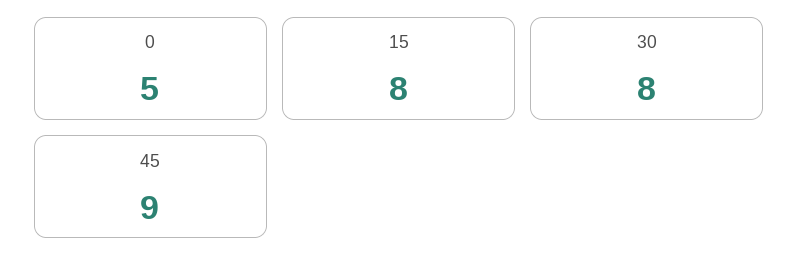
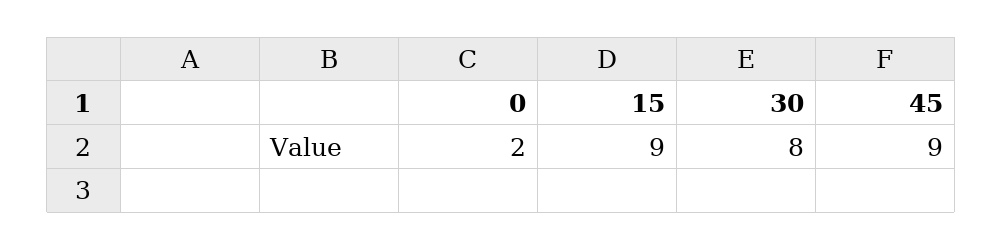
  {
-   "0": 5,
+   "0": 2,
-   "15": 8,
+   "15": 9,
    "30": 8,
    "45": 9
  }

